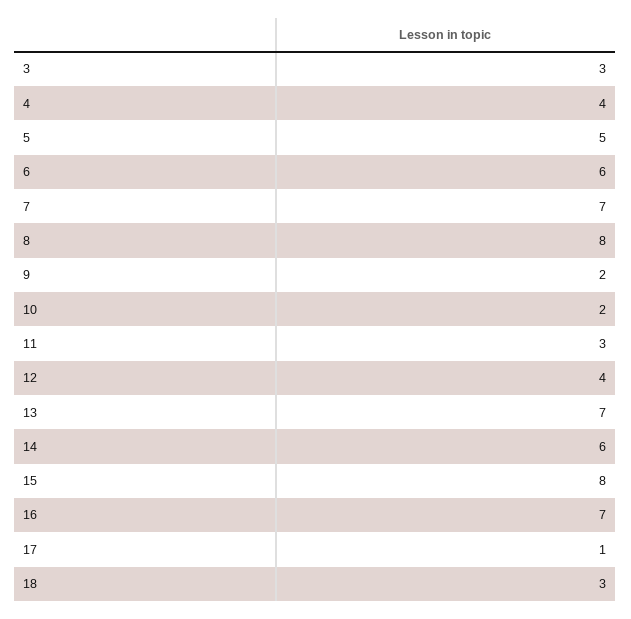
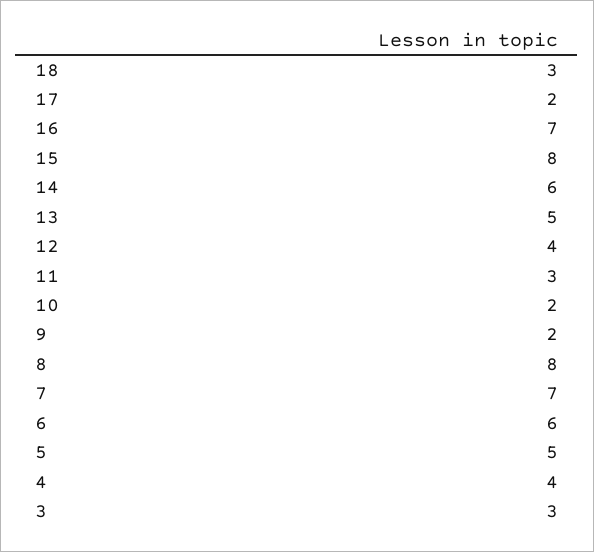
  {
    "3": 3,
    "4": 4,
    "5": 5,
    "6": 6,
    "7": 7,
    "8": 8,
    "9": 2,
    "10": 2,
    "11": 3,
    "12": 4,
-   "13": 7,
+   "13": 5,
    "14": 6,
    "15": 8,
    "16": 7,
-   "17": 1,
+   "17": 2,
    "18": 3
  }

